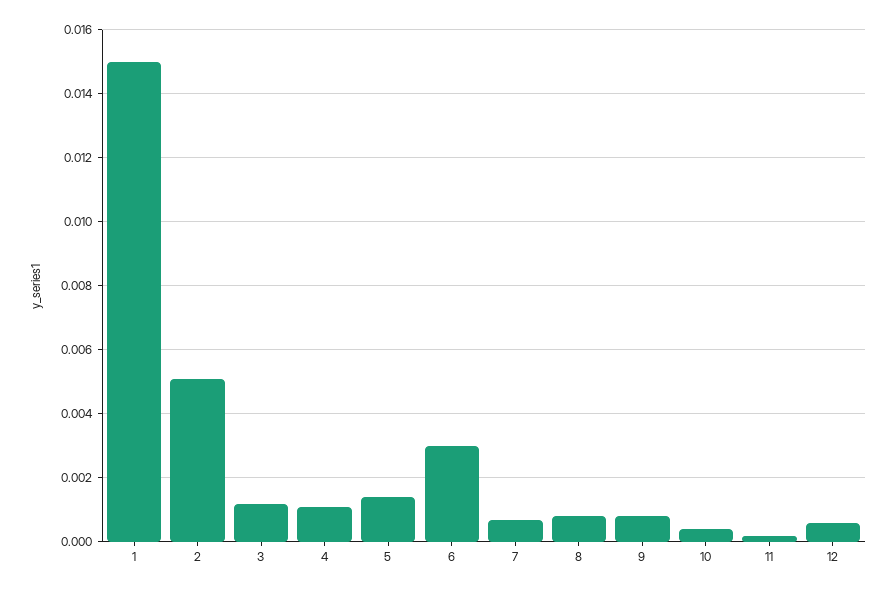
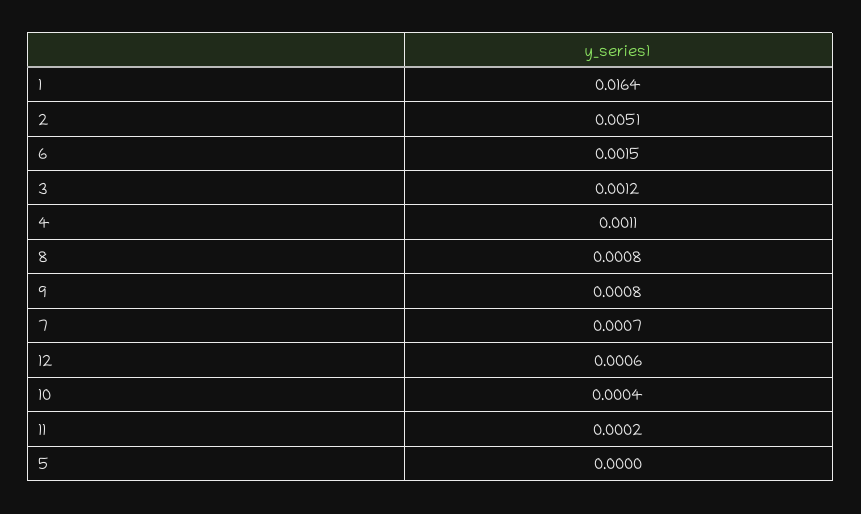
  {
-   "1": 0.015,
+   "1": 0.0164,
    "2": 0.0051,
    "3": 0.0012,
    "4": 0.0011,
-   "5": 0.0015,
+   "5": 0,
-   "6": 0.003,
+   "6": 0.0015,
    "7": 0.0007,
    "8": 0.0008,
    "9": 0.0008,
    "10": 0.0004,
    "11": 0.0002,
    "12": 0.0006
  }

